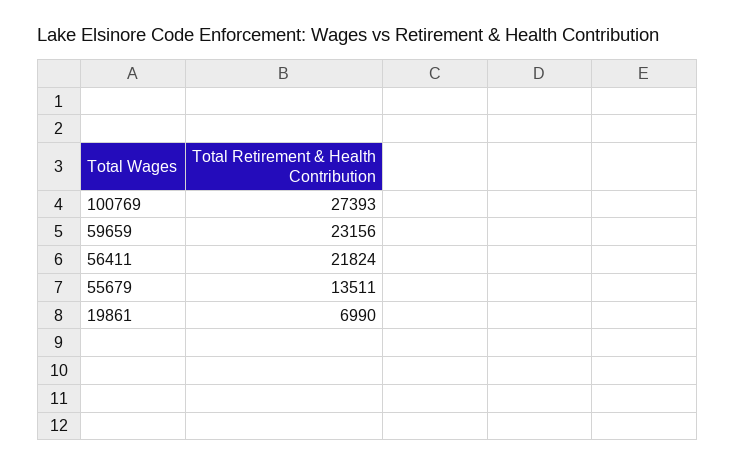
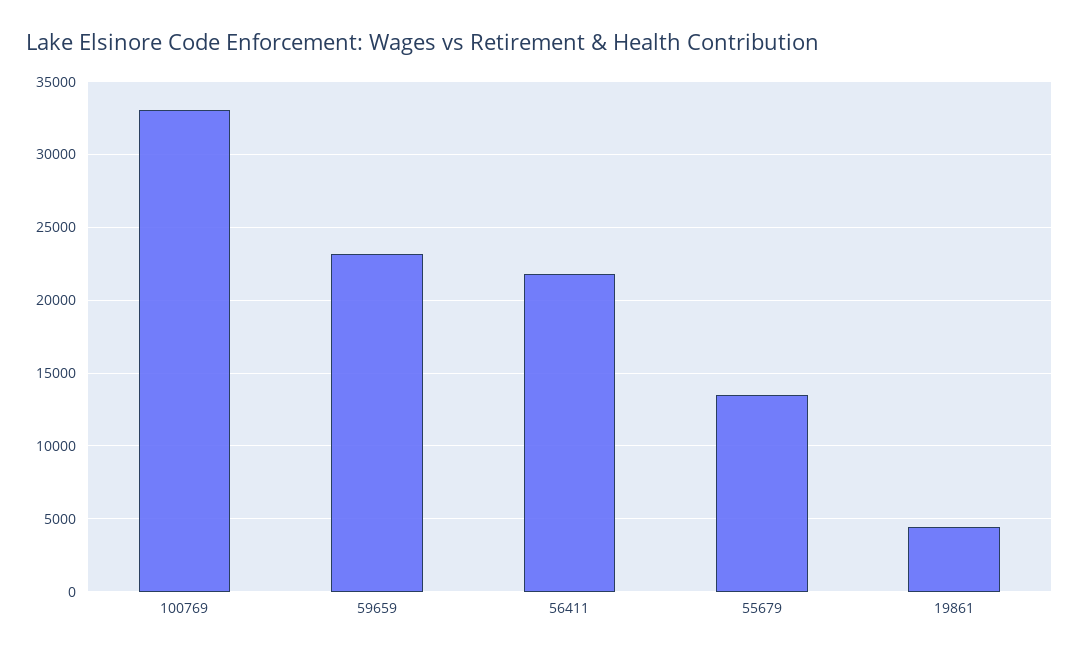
  {
-   "100769": 27393,
+   "100769": 33000,
    "59659": 23156,
    "56411": 21824,
    "55679": 13511,
-   "19861": 6990
+   "19861": 4500
  }

